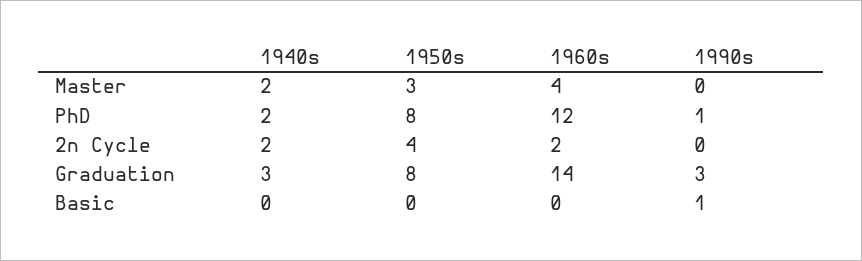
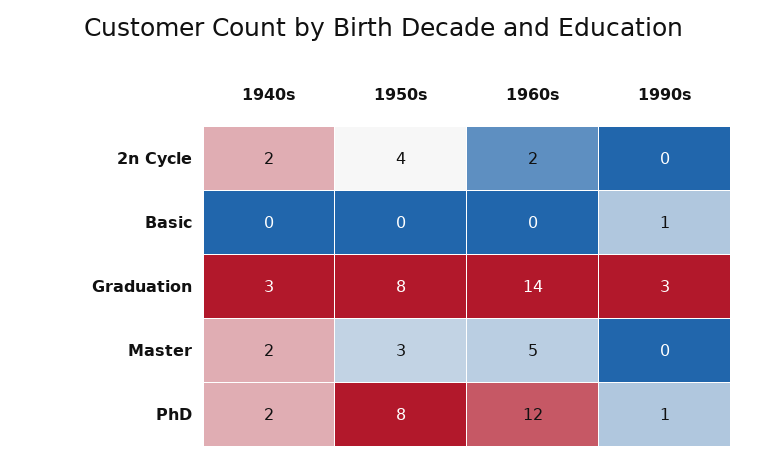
  {
    "1940s": {
      "Master": 2,
      "PhD": 2,
      "2n Cycle": 2,
      "Graduation": 3,
      "Basic": 0
    },
    "1950s": {
      "Master": 3,
      "PhD": 8,
      "2n Cycle": 4,
      "Graduation": 8,
      "Basic": 0
    },
    "1960s": {
-     "Master": 4,
+     "Master": 5,
      "PhD": 12,
      "2n Cycle": 2,
      "Graduation": 14,
      "Basic": 0
    },
    "1990s": {
      "Master": 0,
      "PhD": 1,
      "2n Cycle": 0,
      "Graduation": 3,
      "Basic": 1
    }
  }

